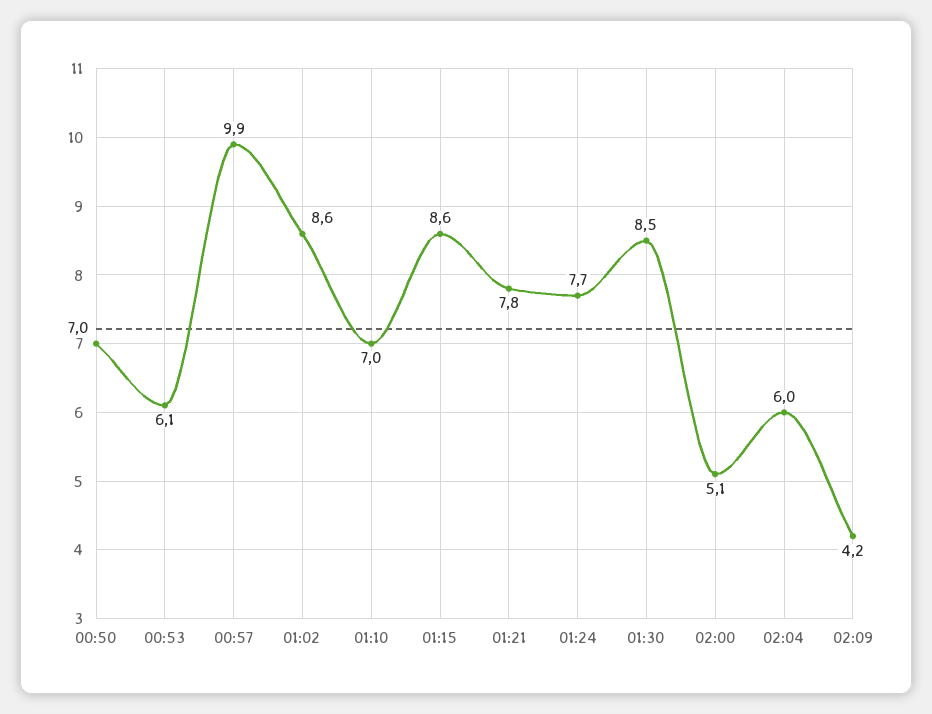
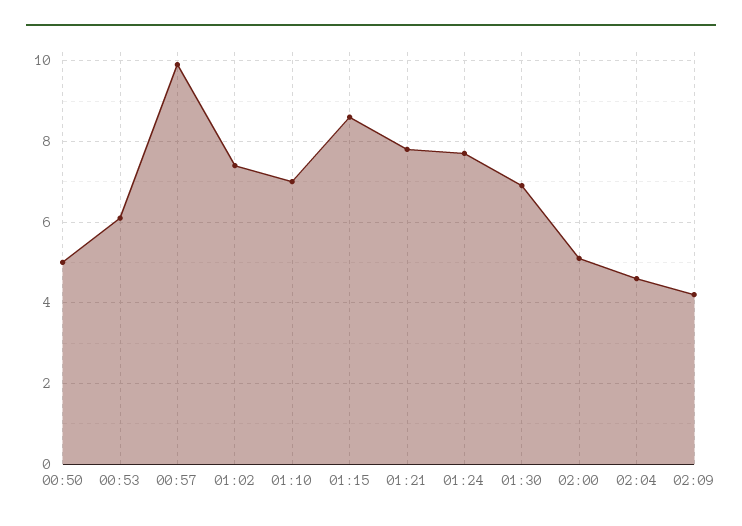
  {
-   "00:50": 7,
+   "00:50": 5,
    "00:53": 6.1,
    "00:57": 9.9,
-   "01:02": 8.6,
+   "01:02": 7.5,
    "01:10": 7,
    "01:15": 8.6,
    "01:21": 7.8,
    "01:24": 7.7,
-   "01:30": 8.5,
+   "01:30": 7,
    "02:00": 5.1,
-   "02:04": 6,
+   "02:04": 4.5,
    "02:09": 4.2
  }

